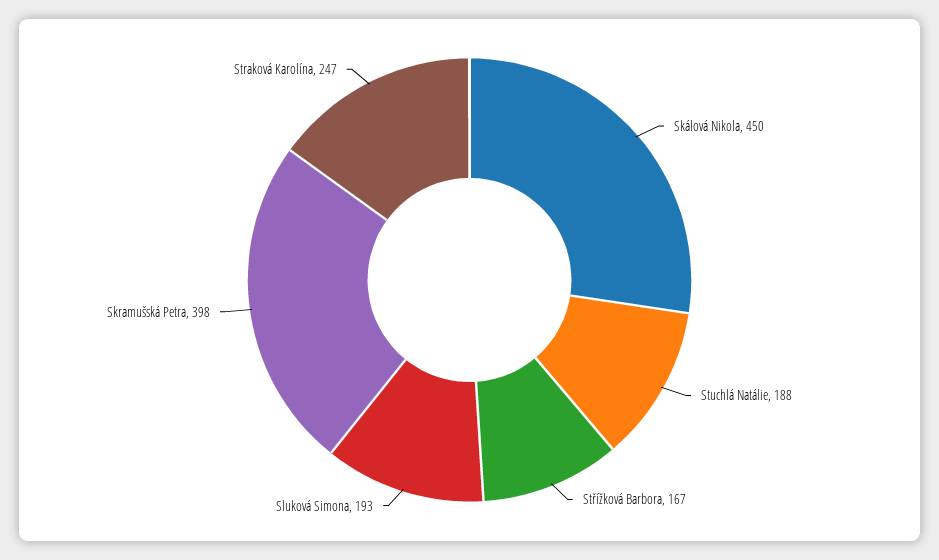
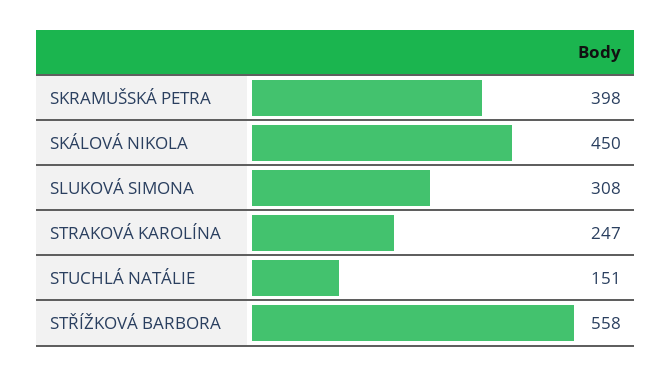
  {
    "Skálová Nikola": 450,
-   "Stuchlá Natálie": 188,
+   "Stuchlá Natálie": 151,
-   "Střížková Barbora": 167,
+   "Střížková Barbora": 558,
-   "Sluková Simona": 193,
+   "Sluková Simona": 308,
    "Skramušská Petra": 398,
    "Straková Karolína": 247
  }

